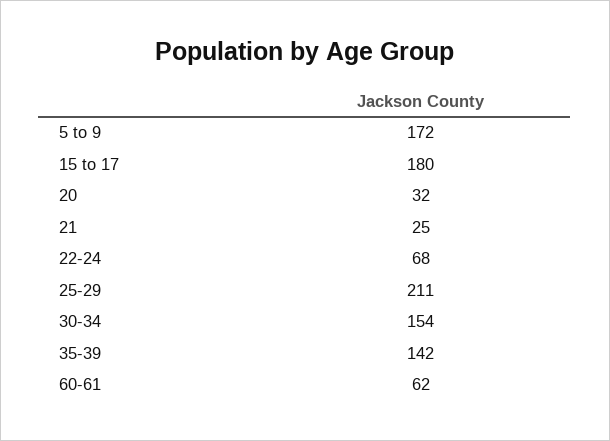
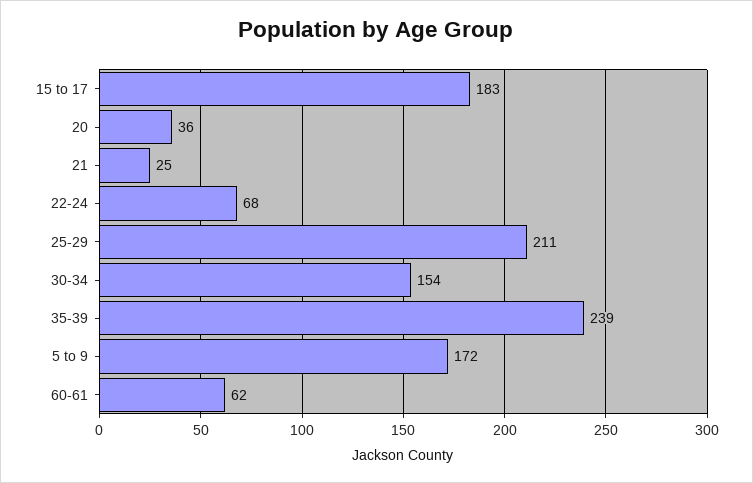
  {
    "5 to 9": 172,
-   "15 to 17": 180,
+   "15 to 17": 183,
-   "20": 32,
+   "20": 36,
    "21": 25,
    "22-24": 68,
    "25-29": 211,
    "30-34": 154,
-   "35-39": 142,
+   "35-39": 239,
    "60-61": 62
  }

